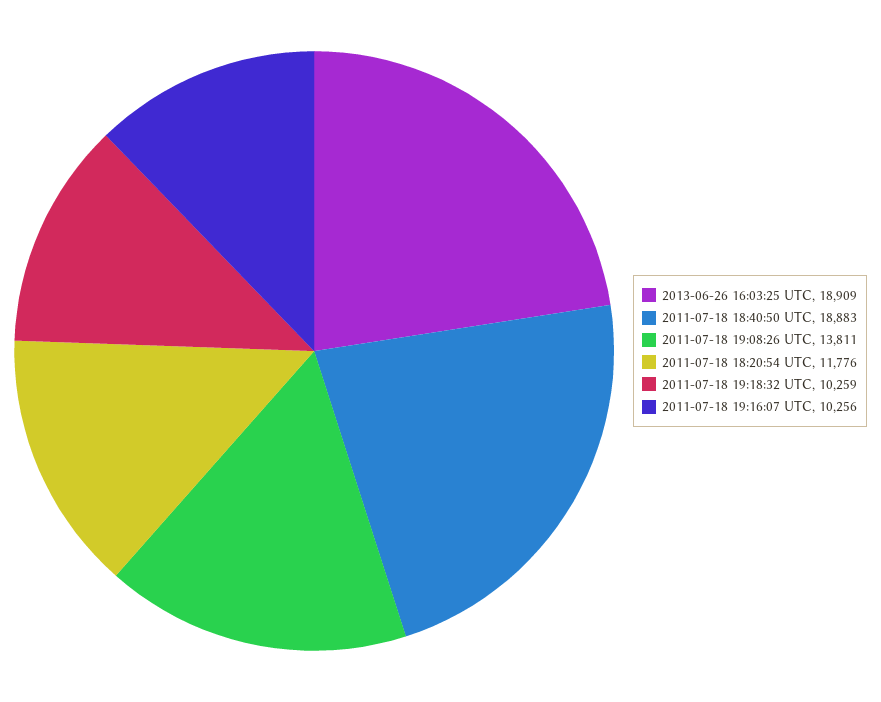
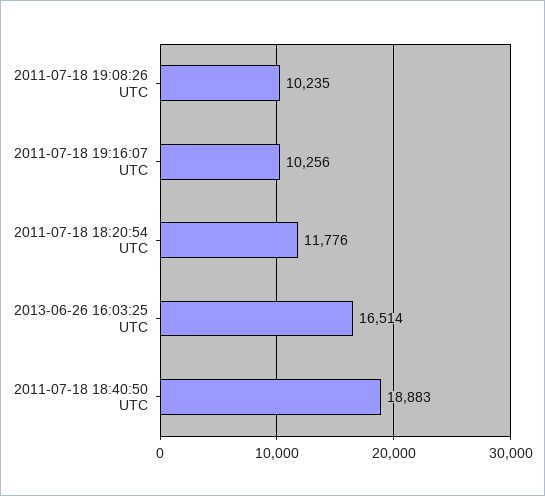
  {
-   "2013-06-26 16:03:25 UTC": 18909,
+   "2013-06-26 16:03:25 UTC": 16514,
    "2011-07-18 18:40:50 UTC": 18883,
-   "2011-07-18 19:08:26 UTC": 13811,
+   "2011-07-18 19:08:26 UTC": 10235,
    "2011-07-18 18:20:54 UTC": 11776,
-   "2011-07-18 19:18:32 UTC": 10259,
    "2011-07-18 19:16:07 UTC": 10256
  }

